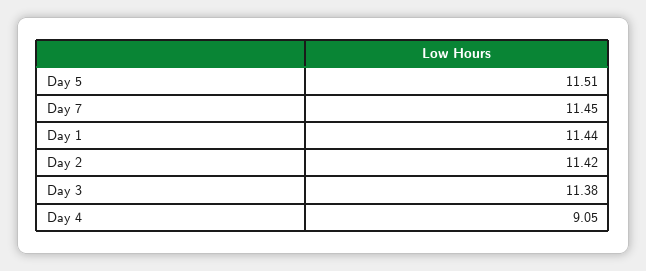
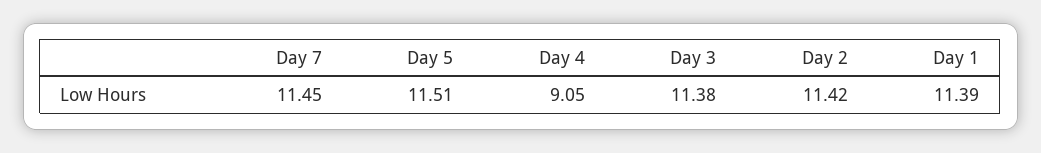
  {
    "Day 5": 11.51,
    "Day 7": 11.45,
-   "Day 1": 11.44,
+   "Day 1": 11.39,
    "Day 2": 11.42,
    "Day 3": 11.38,
    "Day 4": 9.05
  }

